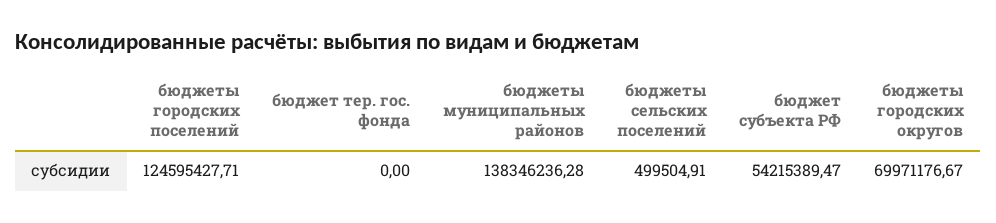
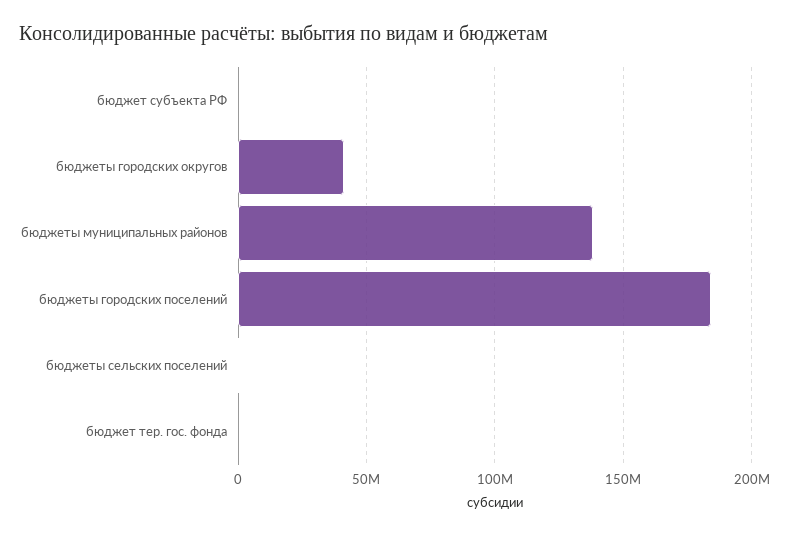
  {
-   "бюджеты городских поселений": 124595427.71,
+   "бюджеты городских поселений": 185000000,
    "бюджет тер. гос. фонда": 0,
    "бюджеты муниципальных районов": 138346236.28,
    "бюджеты сельских поселений": 499504.91,
-   "бюджет субъекта РФ": 54215389.47,
+   "бюджет субъекта РФ": 0,
-   "бюджеты городских округов": 69971176.67
+   "бюджеты городских округов": 40000000
  }

